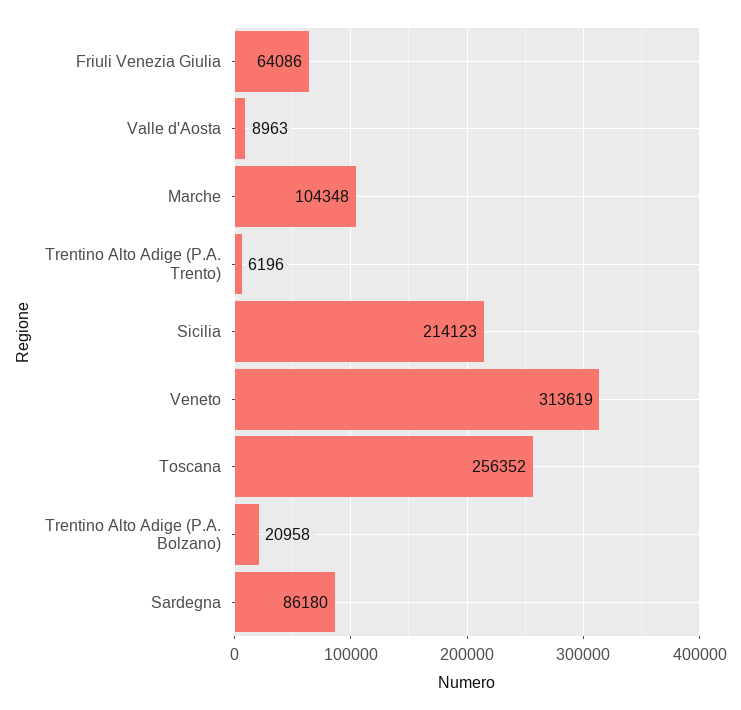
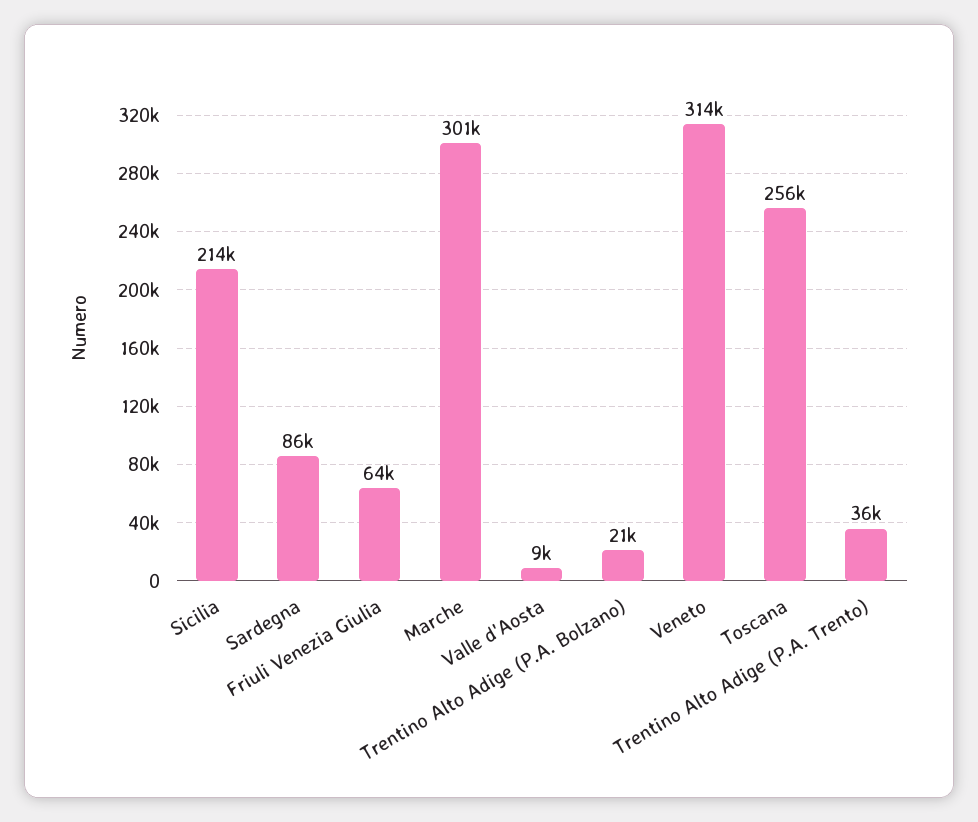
  {
    "Friuli Venezia Giulia": 64086,
    "Valle d'Aosta": 8963,
-   "Marche": 104348,
+   "Marche": 301000,
-   "Trentino Alto Adige (P.A. Trento)": 6196,
+   "Trentino Alto Adige (P.A. Trento)": 36000,
    "Sicilia": 214123,
    "Veneto": 313619,
    "Toscana": 256352,
    "Trentino Alto Adige (P.A. Bolzano)": 20958,
    "Sardegna": 86180
  }

